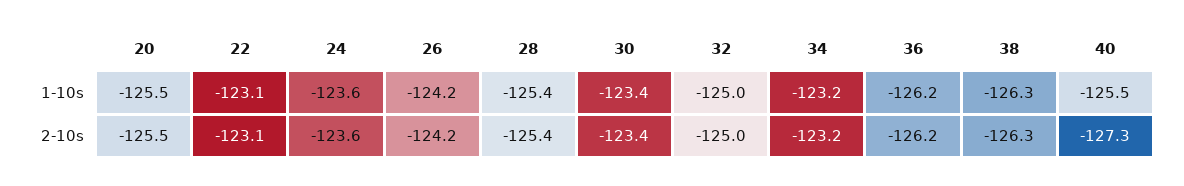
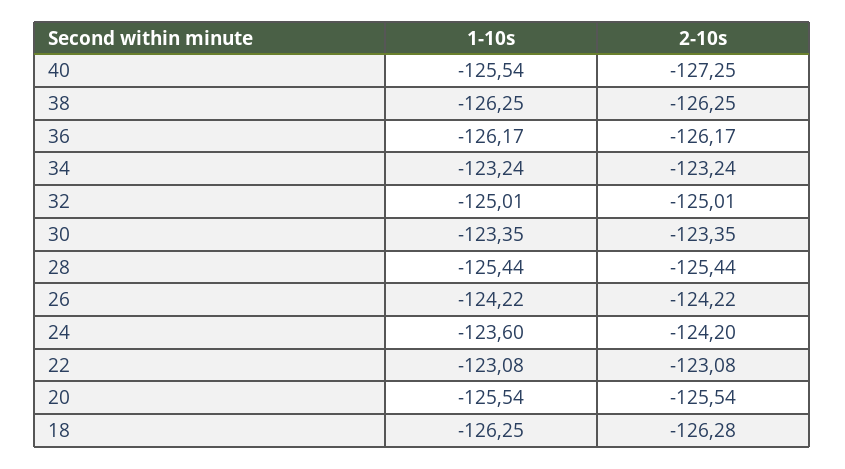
  {
    "20": {
      "1-10s": -125.54,
      "2-10s": -125.54
    },
    "22": {
      "1-10s": -123.08,
      "2-10s": -123.08
    },
    "24": {
      "1-10s": -123.6,
-     "2-10s": -123.6
+     "2-10s": -124.2
    },
    "26": {
      "1-10s": -124.22,
      "2-10s": -124.22
    },
    "28": {
      "1-10s": -125.44,
      "2-10s": -125.44
    },
    "30": {
      "1-10s": -123.35,
      "2-10s": -123.35
    },
    "32": {
      "1-10s": -125.01,
      "2-10s": -125.01
    },
    "34": {
      "1-10s": -123.24,
      "2-10s": -123.24
    },
    "36": {
      "1-10s": -126.17,
      "2-10s": -126.17
    },
    "38": {
      "1-10s": -126.25,
      "2-10s": -126.25
    },
    "40": {
      "1-10s": -125.54,
      "2-10s": -127.25
-   }
+   },
+   "18": {
+     "1-10s": -126.25,
+     "2-10s": -126.28
+   }
  }

